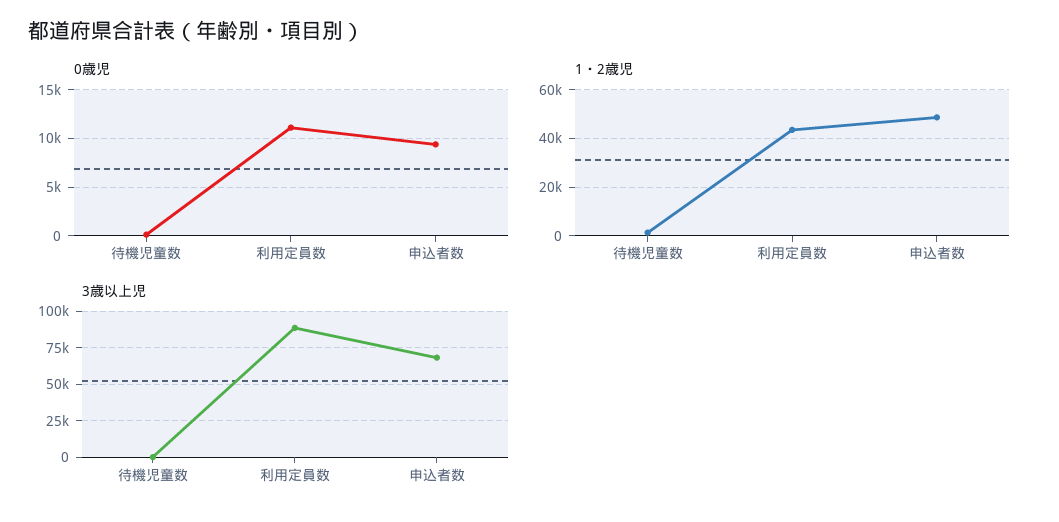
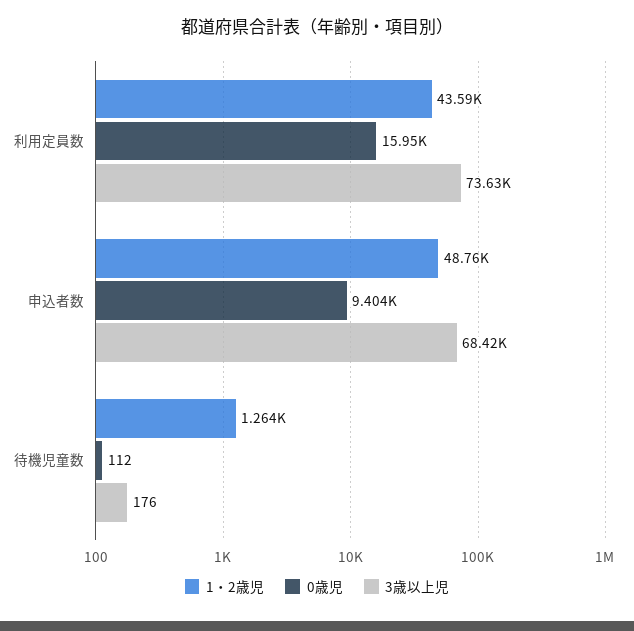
  {
    "0歳児": {
      "待機児童数": 112,
-     "利用定員数": 11000,
+     "利用定員数": 15950,
      "申込者数": 9404
    },
    "1・2歳児": {
      "待機児童数": 1264,
      "利用定員数": 43590,
      "申込者数": 48760
    },
    "3歳以上児": {
      "待機児童数": 176,
-     "利用定員数": 90000,
+     "利用定員数": 73630,
      "申込者数": 68420
    }
  }

